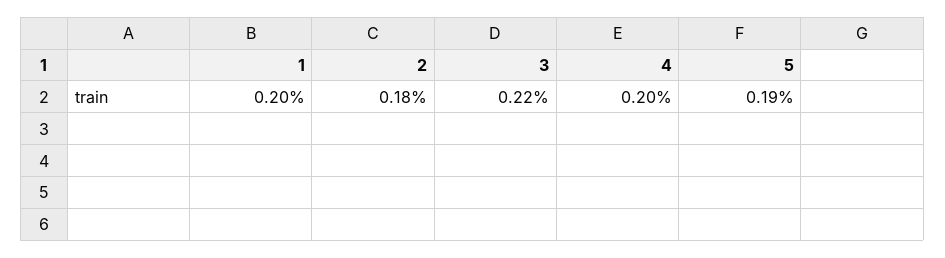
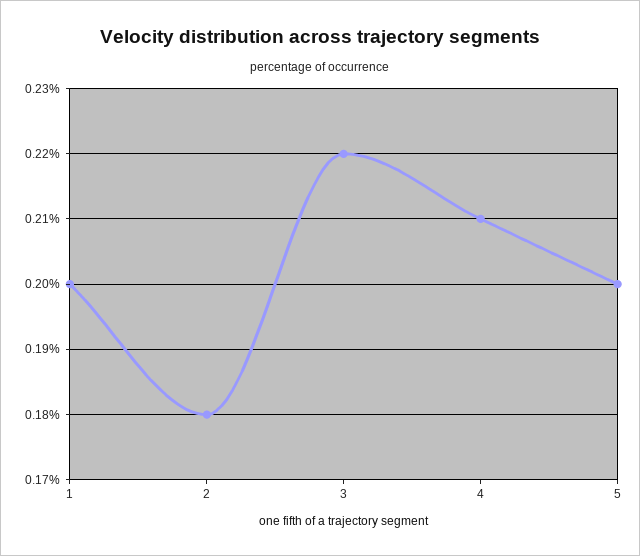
  {
    "1": 0.2,
    "2": 0.18,
    "3": 0.22,
-   "4": 0.2,
+   "4": 0.21,
-   "5": 0.19
+   "5": 0.2
  }

